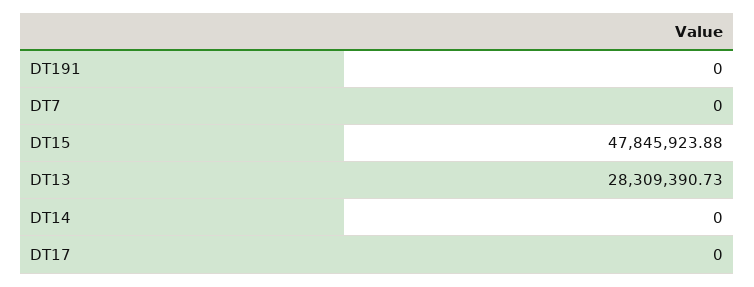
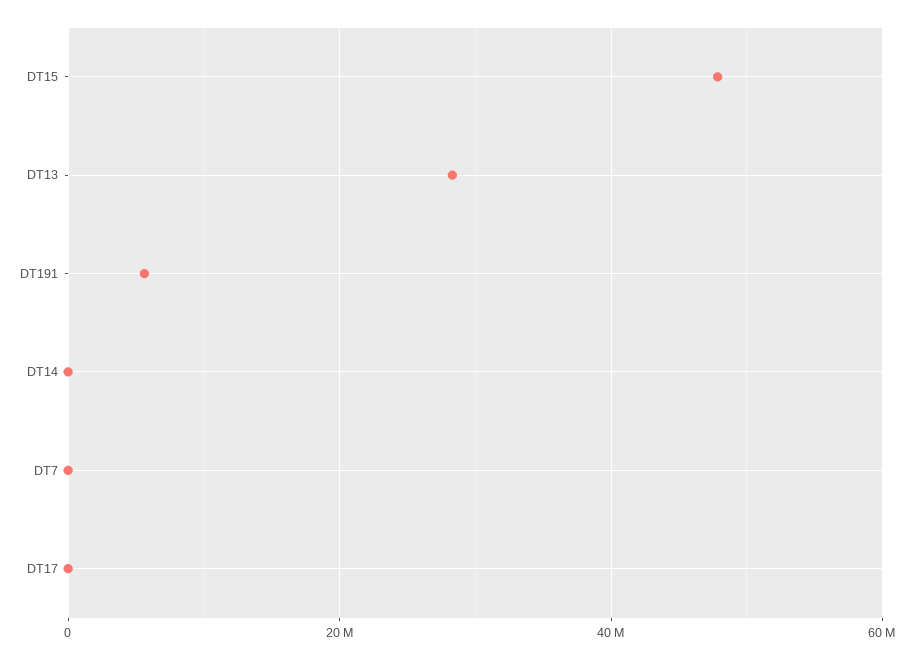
  {
-   "DT191": 0,
+   "DT191": 6000000,
    "DT7": 0,
    "DT15": 47845923.88,
    "DT13": 28309390.73,
    "DT14": 0,
    "DT17": 0
  }

